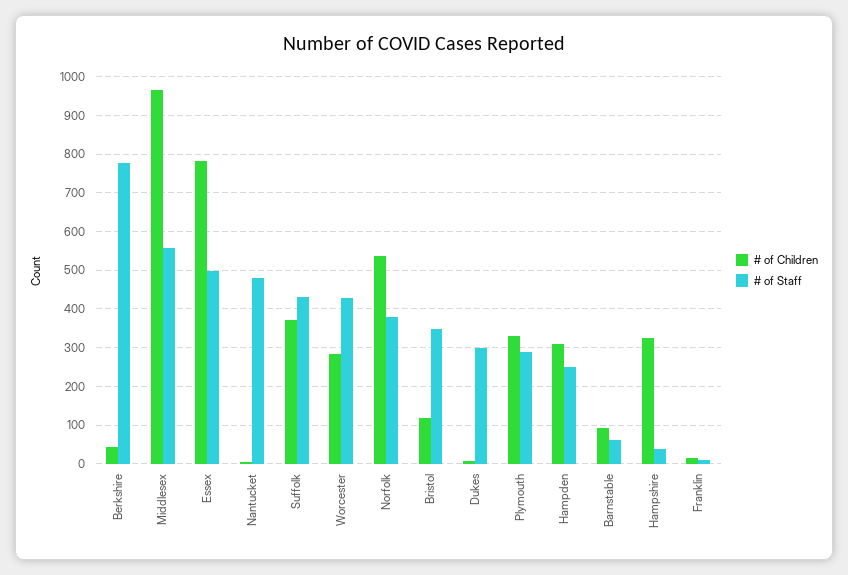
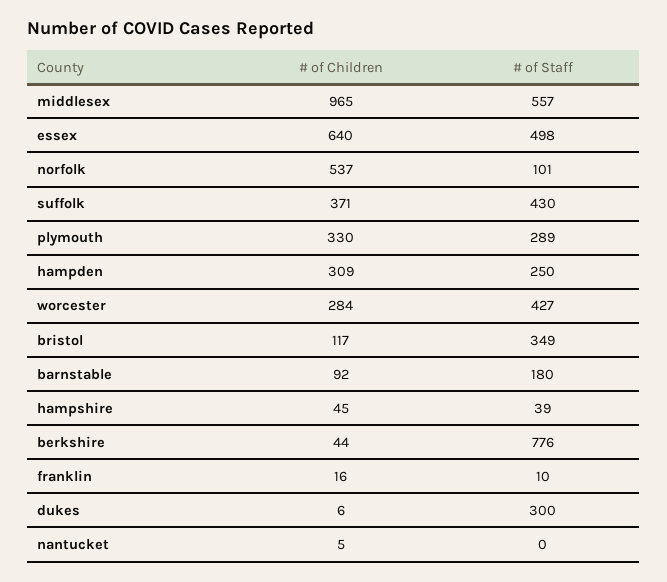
  {
    "# of Children": {
      "Berkshire": 44,
      "Middlesex": 965,
-     "Essex": 780,
+     "Essex": 640,
      "Nantucket": 5,
      "Suffolk": 371,
      "Worcester": 284,
      "Norfolk": 537,
      "Bristol": 117,
      "Dukes": 6,
      "Plymouth": 330,
      "Hampden": 309,
      "Barnstable": 92,
-     "Hampshire": 320,
+     "Hampshire": 45,
      "Franklin": 16
    },
    "# of Staff": {
      "Berkshire": 776,
      "Middlesex": 557,
      "Essex": 498,
-     "Nantucket": 480,
+     "Nantucket": 0,
      "Suffolk": 430,
      "Worcester": 427,
-     "Norfolk": 380,
+     "Norfolk": 101,
      "Bristol": 349,
      "Dukes": 300,
      "Plymouth": 289,
      "Hampden": 250,
-     "Barnstable": 60,
+     "Barnstable": 180,
      "Hampshire": 39,
      "Franklin": 10
    }
  }

